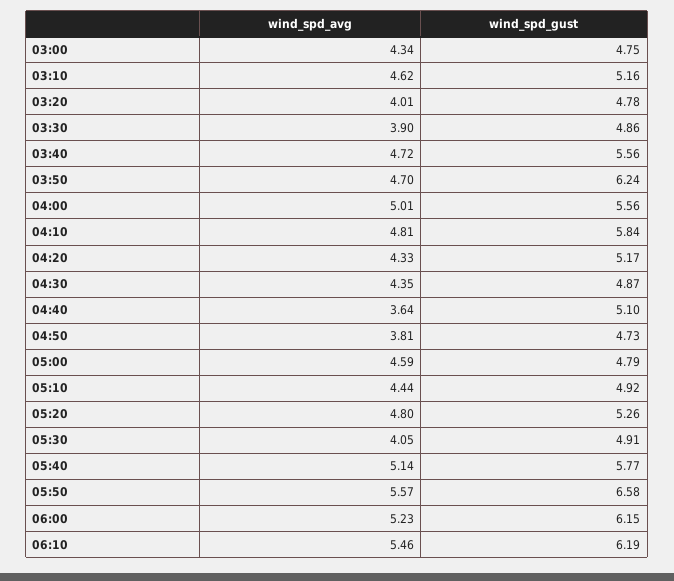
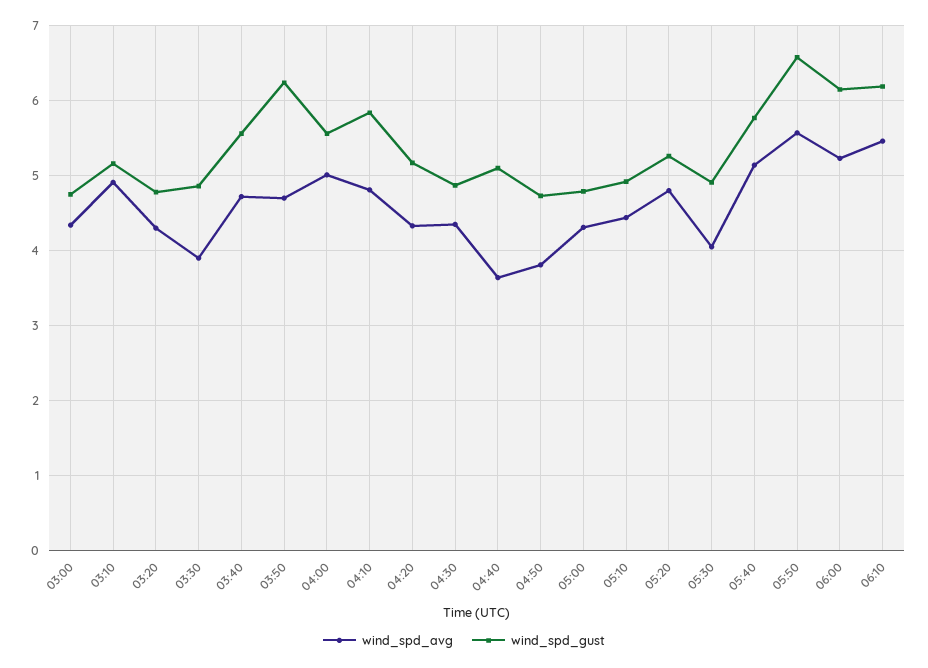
  {
    "wind_spd_avg": {
      "03:00": 4.34,
-     "03:10": 4.62,
+     "03:10": 4.9,
-     "03:20": 4.01,
+     "03:20": 4.3,
      "03:30": 3.9,
      "03:40": 4.72,
      "03:50": 4.7,
      "04:00": 5.01,
      "04:10": 4.81,
      "04:20": 4.33,
      "04:30": 4.35,
      "04:40": 3.64,
      "04:50": 3.81,
-     "05:00": 4.59,
+     "05:00": 4.3,
      "05:10": 4.44,
      "05:20": 4.8,
      "05:30": 4.05,
      "05:40": 5.14,
      "05:50": 5.57,
      "06:00": 5.23,
      "06:10": 5.46
    },
    "wind_spd_gust": {
      "03:00": 4.75,
      "03:10": 5.16,
      "03:20": 4.78,
      "03:30": 4.86,
      "03:40": 5.56,
      "03:50": 6.24,
      "04:00": 5.56,
      "04:10": 5.84,
      "04:20": 5.17,
      "04:30": 4.87,
      "04:40": 5.1,
      "04:50": 4.73,
      "05:00": 4.79,
      "05:10": 4.92,
      "05:20": 5.26,
      "05:30": 4.91,
      "05:40": 5.77,
      "05:50": 6.58,
      "06:00": 6.15,
      "06:10": 6.19
    }
  }

